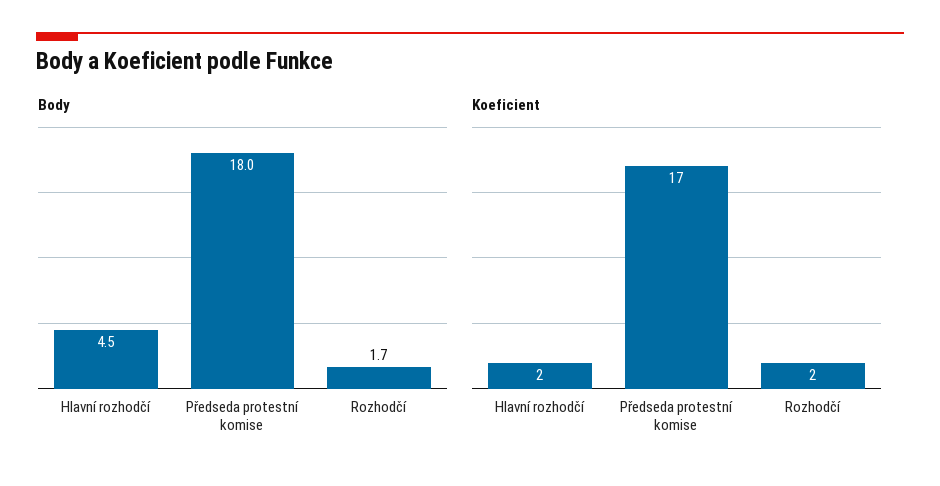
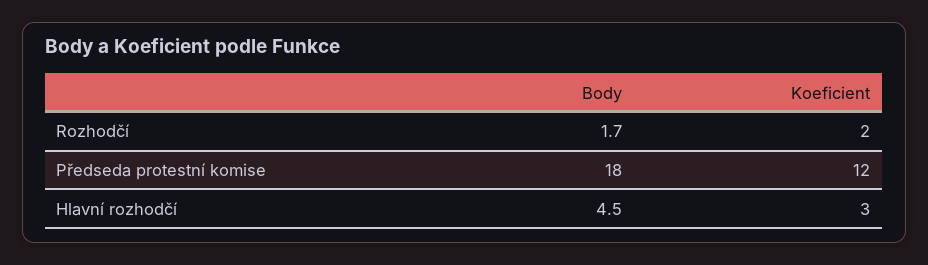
  {
    "Body": {
      "Hlavní rozhodčí": 4.5,
      "Předseda protestní komise": 18,
      "Rozhodčí": 1.7
    },
    "Koeficient": {
-     "Hlavní rozhodčí": 2,
+     "Hlavní rozhodčí": 3,
-     "Předseda protestní komise": 17,
+     "Předseda protestní komise": 12,
      "Rozhodčí": 2
    }
  }

